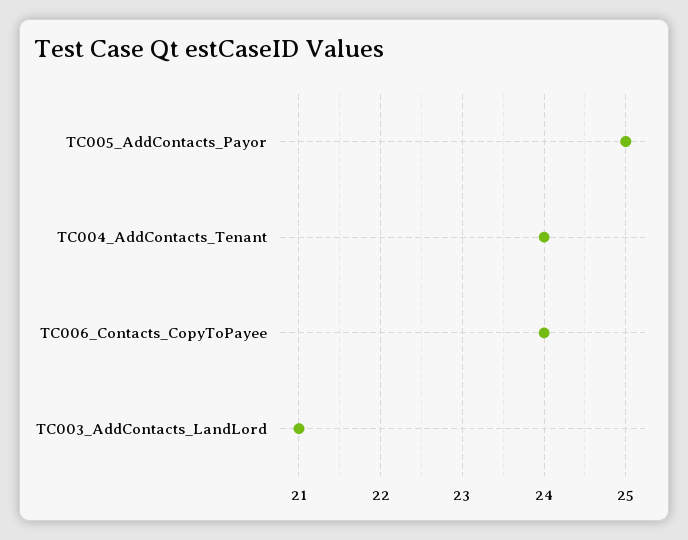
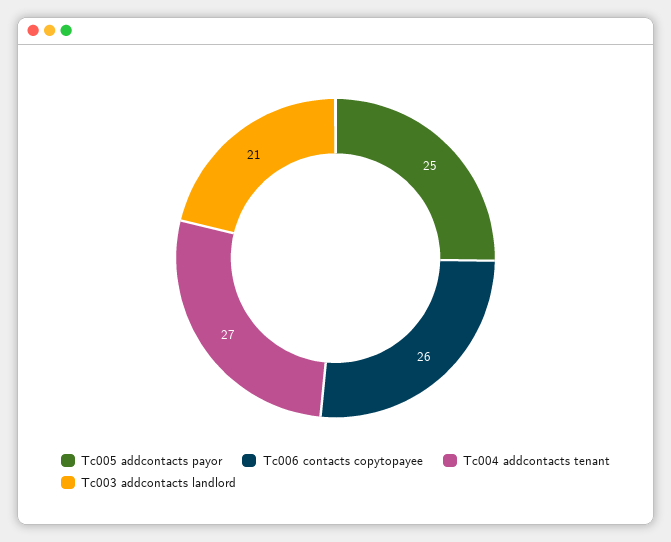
  {
    "TC005_AddContacts_Payor": 25,
-   "TC004_AddContacts_Tenant": 24,
+   "TC004_AddContacts_Tenant": 27,
-   "TC006_Contacts_CopyToPayee": 24,
+   "TC006_Contacts_CopyToPayee": 26,
    "TC003_AddContacts_LandLord": 21
  }

